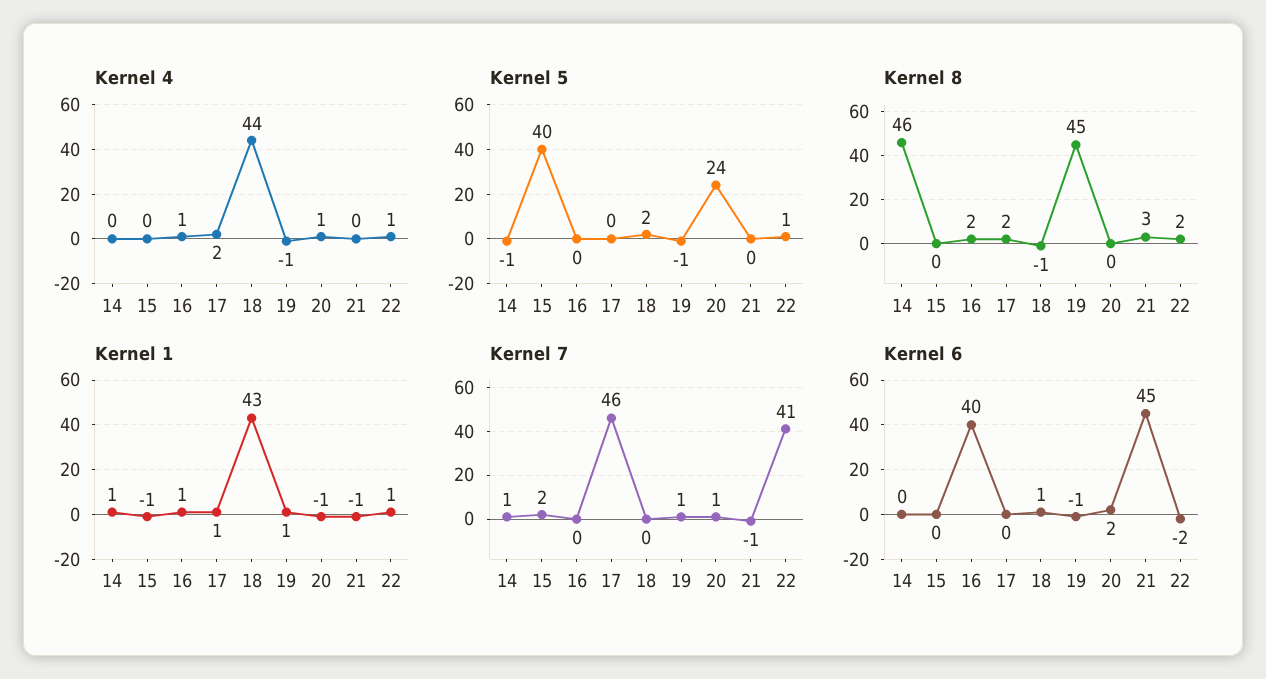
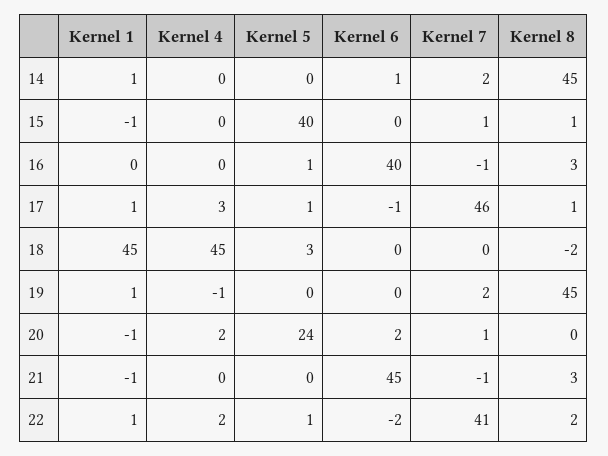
  {
    "Kernel 4": {
      "14": 0,
      "15": 0,
-     "16": 1,
+     "16": 0,
-     "17": 2,
+     "17": 3,
-     "18": 44,
+     "18": 45,
      "19": -1,
-     "20": 1,
+     "20": 2,
      "21": 0,
-     "22": 1
+     "22": 2
    },
    "Kernel 5": {
-     "14": -1,
+     "14": 0,
      "15": 40,
-     "16": 0,
+     "16": 1,
-     "17": 0,
+     "17": 1,
-     "18": 2,
+     "18": 3,
-     "19": -1,
+     "19": 0,
      "20": 24,
      "21": 0,
      "22": 1
    },
    "Kernel 8": {
-     "14": 46,
+     "14": 45,
-     "15": 0,
+     "15": 1,
-     "16": 2,
+     "16": 3,
-     "17": 2,
+     "17": 1,
-     "18": -1,
+     "18": -2,
      "19": 45,
      "20": 0,
      "21": 3,
      "22": 2
    },
    "Kernel 1": {
      "14": 1,
      "15": -1,
-     "16": 1,
+     "16": 0,
      "17": 1,
-     "18": 43,
+     "18": 45,
      "19": 1,
      "20": -1,
      "21": -1,
      "22": 1
    },
    "Kernel 7": {
-     "14": 1,
+     "14": 2,
-     "15": 2,
+     "15": 1,
-     "16": 0,
+     "16": -1,
      "17": 46,
      "18": 0,
-     "19": 1,
+     "19": 2,
      "20": 1,
      "21": -1,
      "22": 41
    },
    "Kernel 6": {
-     "14": 0,
+     "14": 1,
      "15": 0,
      "16": 40,
-     "17": 0,
+     "17": -1,
-     "18": 1,
+     "18": 0,
-     "19": -1,
+     "19": 0,
      "20": 2,
      "21": 45,
      "22": -2
    }
  }

